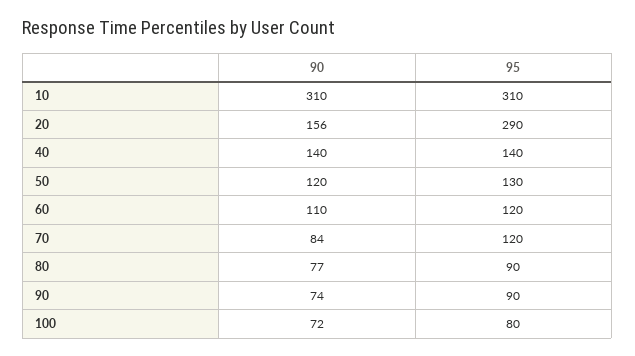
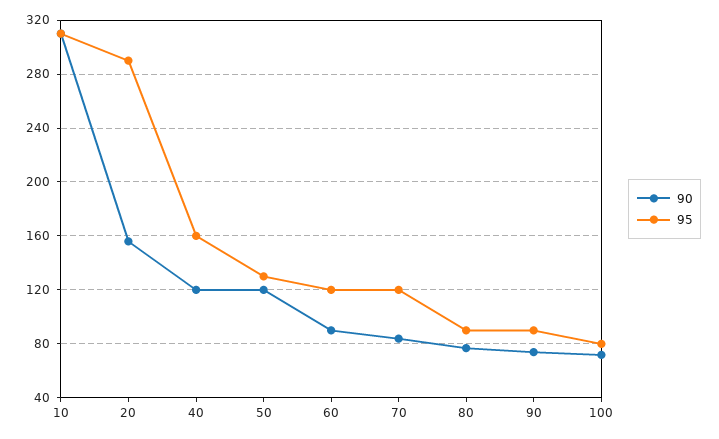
  {
    "90": {
      "10": 310,
      "20": 156,
-     "40": 140,
+     "40": 120,
      "50": 120,
-     "60": 110,
+     "60": 90,
      "70": 84,
      "80": 77,
      "90": 74,
      "100": 72
    },
    "95": {
      "10": 310,
      "20": 290,
-     "40": 140,
+     "40": 160,
      "50": 130,
      "60": 120,
      "70": 120,
      "80": 90,
      "90": 90,
      "100": 80
    }
  }

